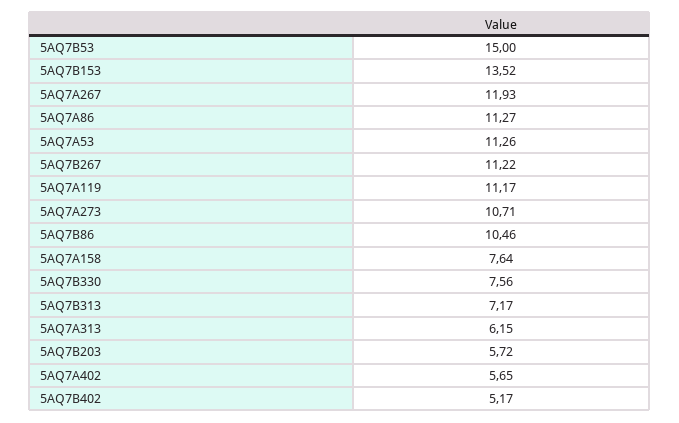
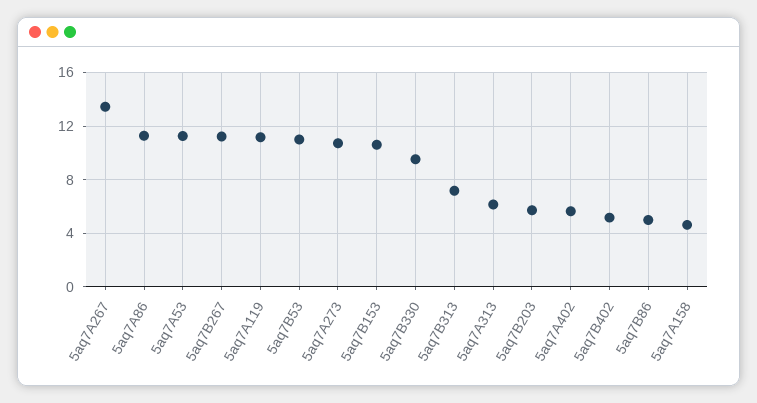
  {
-   "5AQ7B53": 15,
+   "5AQ7B53": 11,
-   "5AQ7B153": 13.52,
+   "5AQ7B153": 10.5,
-   "5AQ7A267": 11.93,
+   "5AQ7A267": 13.5,
    "5AQ7A86": 11.27,
    "5AQ7A53": 11.26,
    "5AQ7B267": 11.22,
    "5AQ7A119": 11.17,
    "5AQ7A273": 10.71,
-   "5AQ7B86": 10.46,
+   "5AQ7B86": 5,
-   "5AQ7A158": 7.64,
+   "5AQ7A158": 4.5,
-   "5AQ7B330": 7.56,
+   "5AQ7B330": 9.5,
    "5AQ7B313": 7.17,
    "5AQ7A313": 6.15,
    "5AQ7B203": 5.72,
    "5AQ7A402": 5.65,
    "5AQ7B402": 5.17
  }

